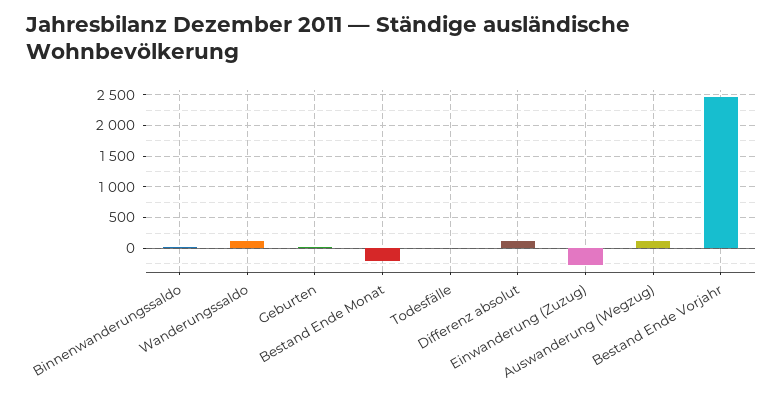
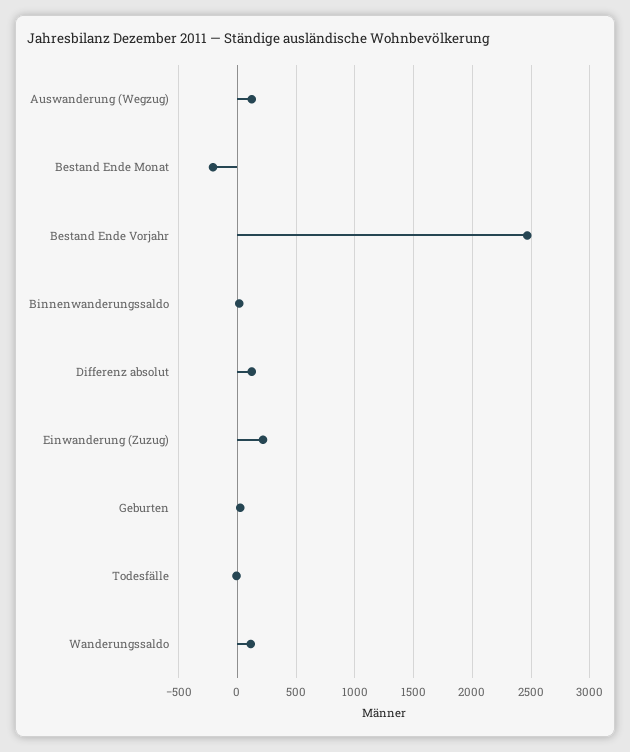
  {
    "Binnenwanderungssaldo": 0,
    "Wanderungssaldo": 100,
    "Geburten": 0,
    "Bestand Ende Monat": -200,
    "Todesfälle": 0,
    "Differenz absolut": 100,
-   "Einwanderung (Zuzug)": -300,
+   "Einwanderung (Zuzug)": 200,
    "Auswanderung (Wegzug)": 100,
    "Bestand Ende Vorjahr": 2500
  }

